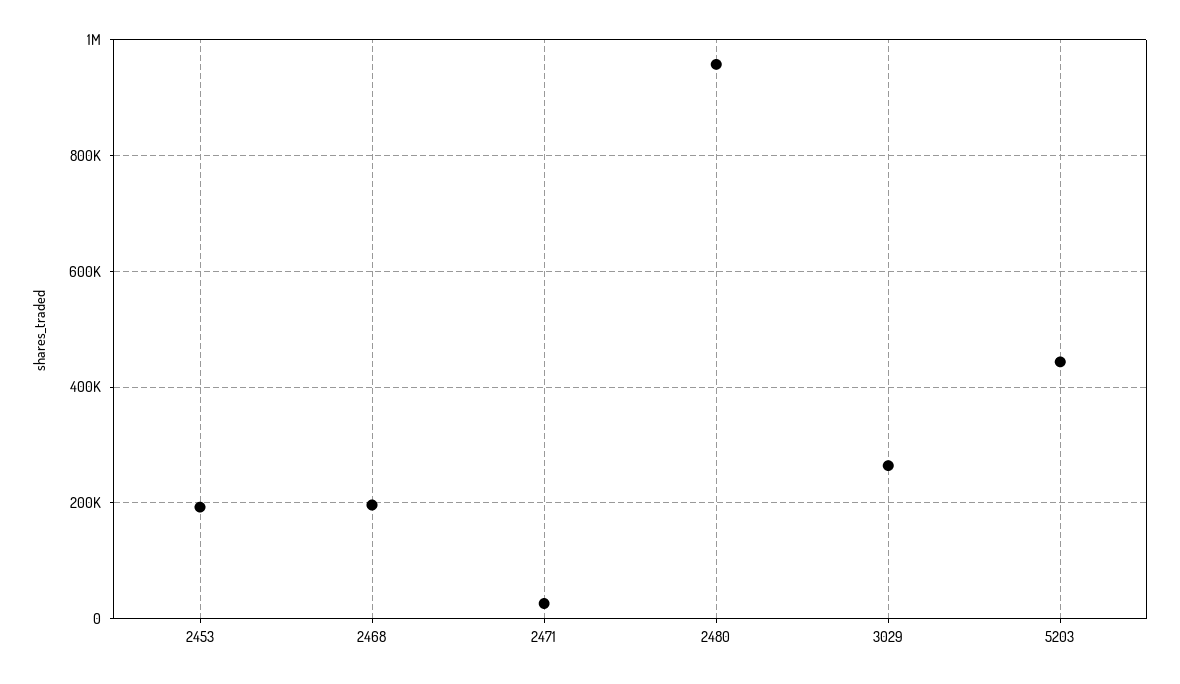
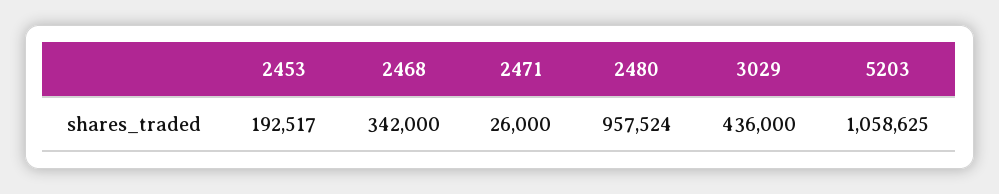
  {
    "2453": 192517,
-   "2468": 200000,
+   "2468": 342000,
    "2471": 26000,
    "2480": 957524,
-   "3029": 260000,
+   "3029": 436000,
-   "5203": 440000
+   "5203": 1058625
  }

